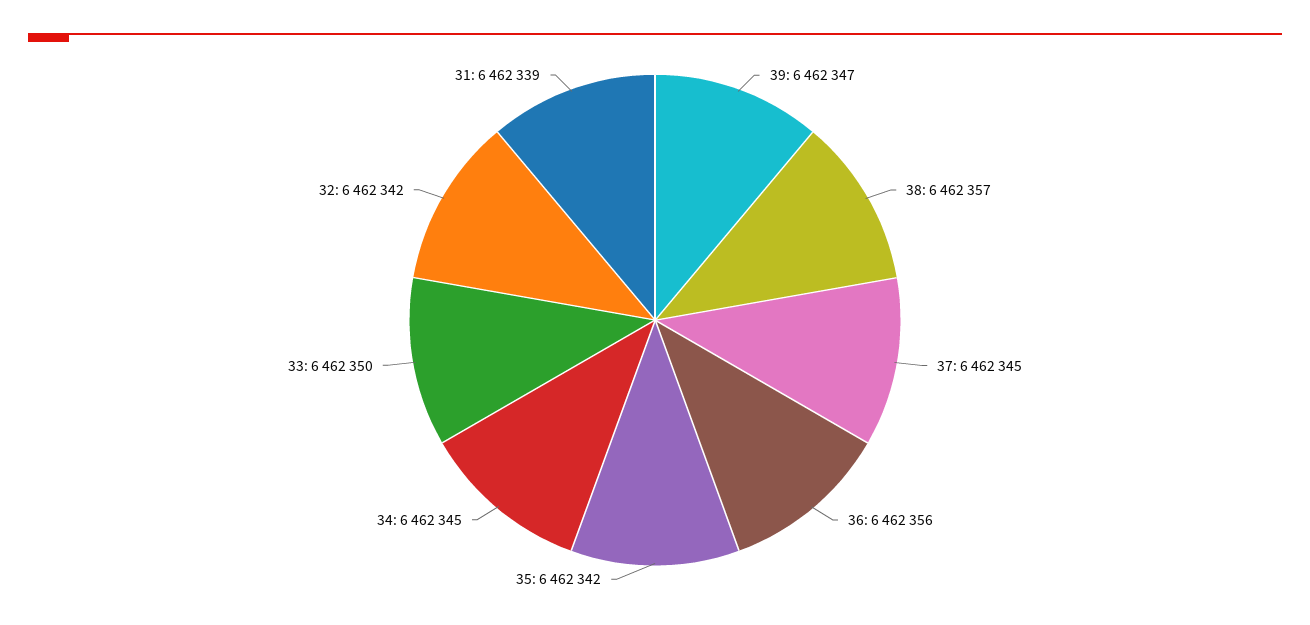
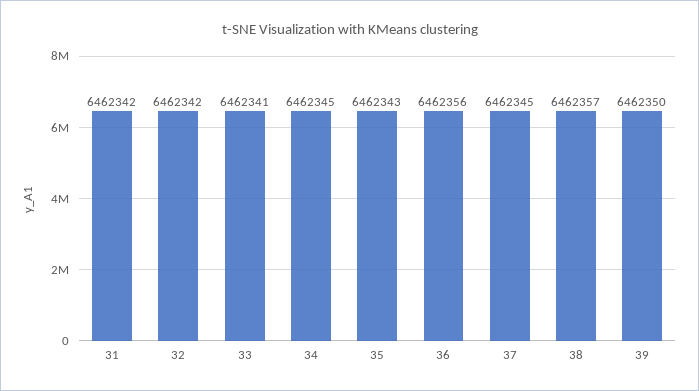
  {
-   "39": 6462347,
+   "39": 6462350,
    "38": 6462357,
    "37": 6462345,
    "36": 6462356,
-   "35": 6462342,
+   "35": 6462343,
    "34": 6462345,
-   "33": 6462350,
+   "33": 6462341,
    "32": 6462342,
-   "31": 6462339
+   "31": 6462342
  }

